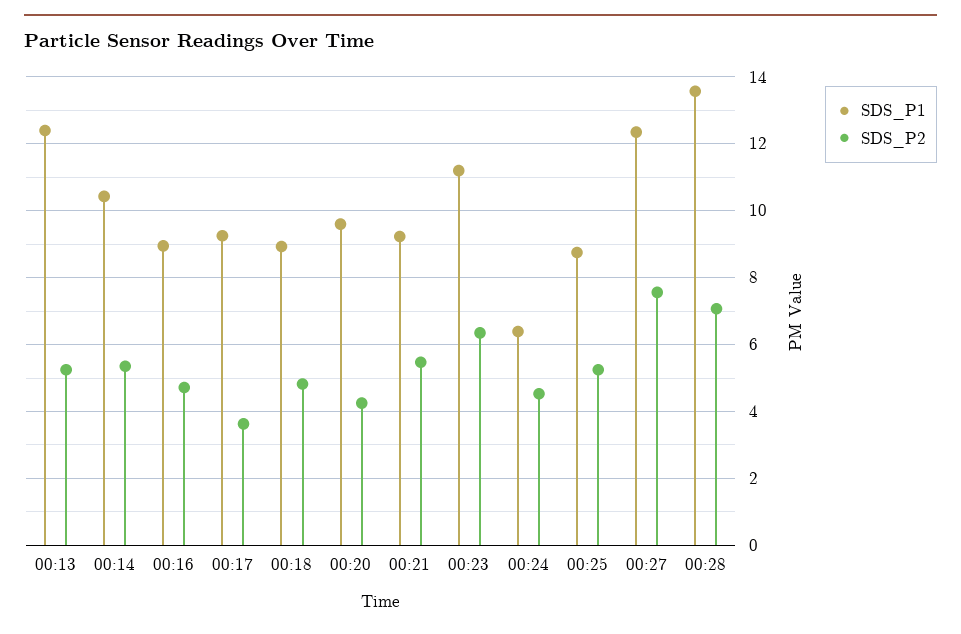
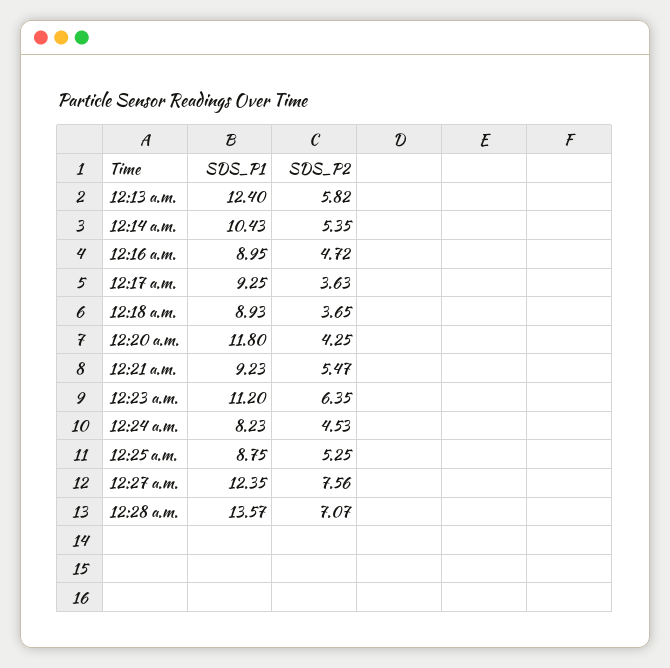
  {
    "SDS_P1": {
      "00:13": 12.4,
      "00:14": 10.43,
      "00:16": 8.95,
      "00:17": 9.25,
      "00:18": 8.93,
-     "00:20": 9.6,
+     "00:20": 11.8,
      "00:21": 9.23,
      "00:23": 11.2,
-     "00:24": 6.4,
+     "00:24": 8.23,
      "00:25": 8.75,
      "00:27": 12.35,
      "00:28": 13.57
    },
    "SDS_P2": {
-     "00:13": 5.2,
+     "00:13": 5.82,
      "00:14": 5.35,
      "00:16": 4.72,
      "00:17": 3.63,
-     "00:18": 4.8,
+     "00:18": 3.65,
      "00:20": 4.25,
      "00:21": 5.47,
      "00:23": 6.35,
      "00:24": 4.53,
      "00:25": 5.25,
      "00:27": 7.56,
      "00:28": 7.07
    }
  }

